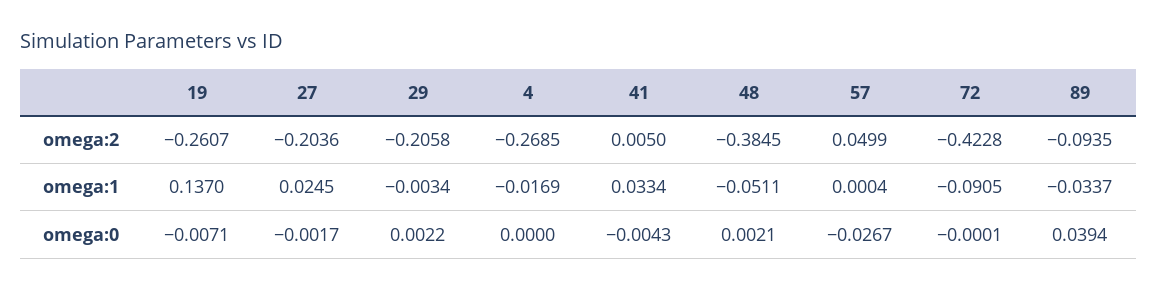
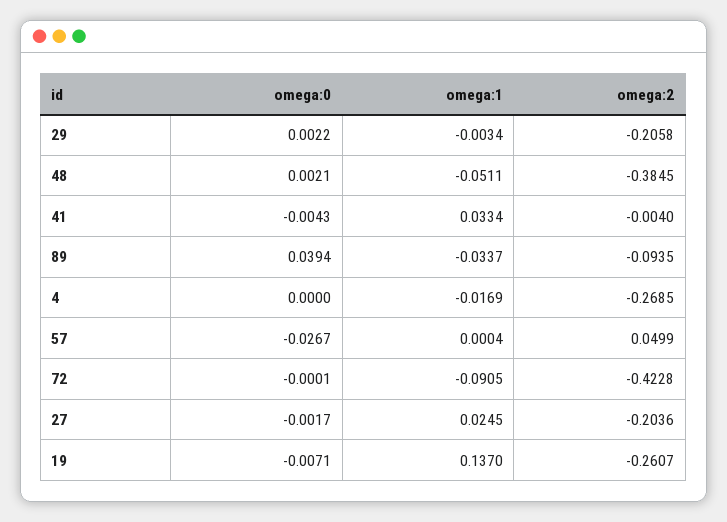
  {
    "19": {
      "omega:2": -0.2607,
      "omega:1": 0.137,
      "omega:0": -0.0071
    },
    "27": {
      "omega:2": -0.2036,
      "omega:1": 0.0245,
      "omega:0": -0.0017
    },
    "29": {
      "omega:2": -0.2058,
      "omega:1": -0.0034,
      "omega:0": 0.0022
    },
    "4": {
      "omega:2": -0.2685,
      "omega:1": -0.0169,
      "omega:0": 0
    },
    "41": {
-     "omega:2": 0.005,
+     "omega:2": -0.004,
      "omega:1": 0.0334,
      "omega:0": -0.0043
    },
    "48": {
      "omega:2": -0.3845,
      "omega:1": -0.0511,
      "omega:0": 0.0021
    },
    "57": {
      "omega:2": 0.0499,
      "omega:1": 0.0004,
      "omega:0": -0.0267
    },
    "72": {
      "omega:2": -0.4228,
      "omega:1": -0.0905,
      "omega:0": -0.0001
    },
    "89": {
      "omega:2": -0.0935,
      "omega:1": -0.0337,
      "omega:0": 0.0394
    }
  }

